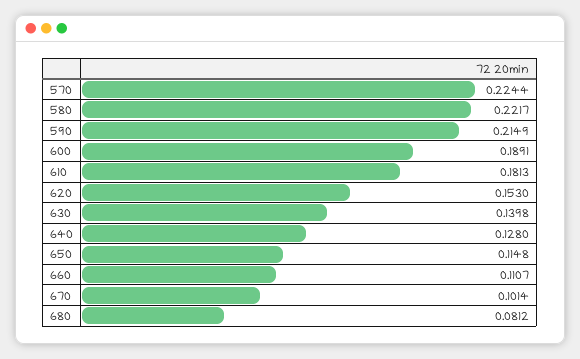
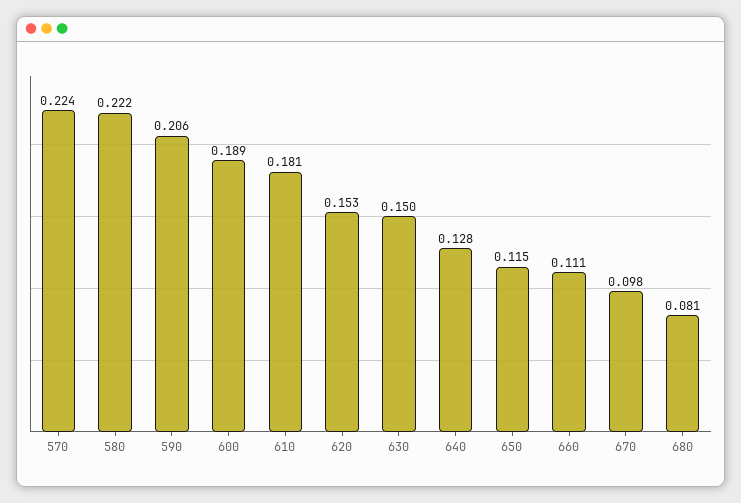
  {
    "570": 0.2244,
    "580": 0.2217,
-   "590": 0.2149,
+   "590": 0.206,
    "600": 0.1891,
    "610": 0.1813,
    "620": 0.153,
-   "630": 0.1398,
+   "630": 0.15,
    "640": 0.128,
    "650": 0.1148,
    "660": 0.1107,
-   "670": 0.1014,
+   "670": 0.098,
    "680": 0.0812
  }

